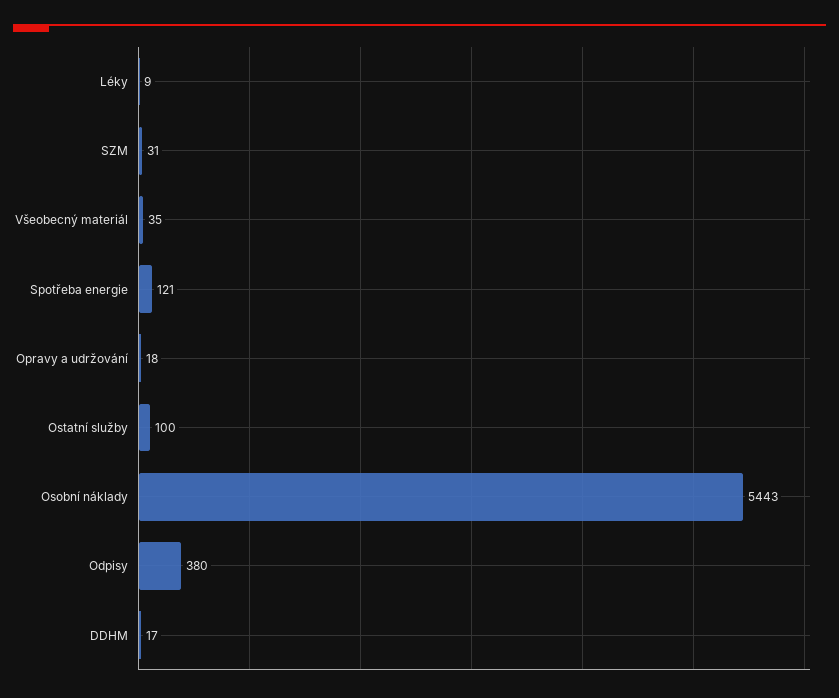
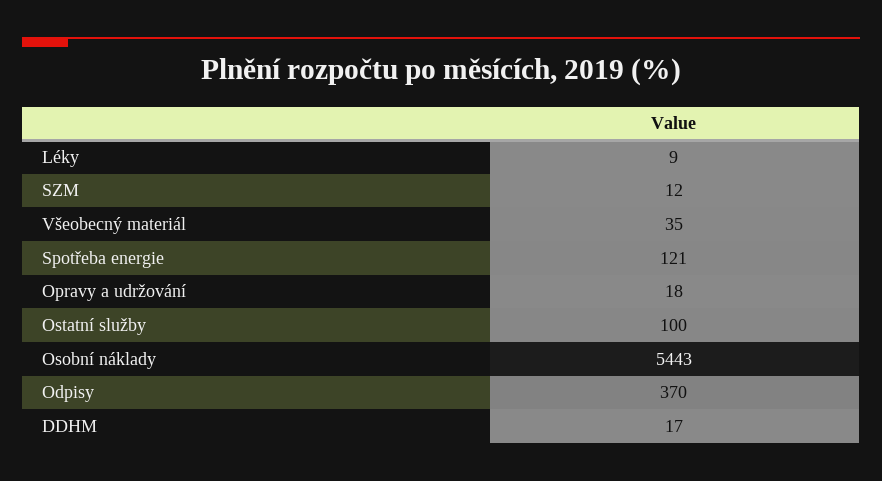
  {
    "Léky": 9,
-   "SZM": 31,
+   "SZM": 12,
    "Všeobecný materiál": 35,
    "Spotřeba energie": 121,
    "Opravy a udržování": 18,
    "Ostatní služby": 100,
    "Osobní náklady": 5443,
-   "Odpisy": 380,
+   "Odpisy": 370,
    "DDHM": 17
  }

